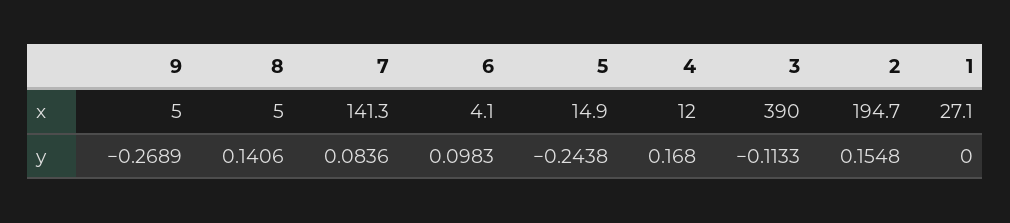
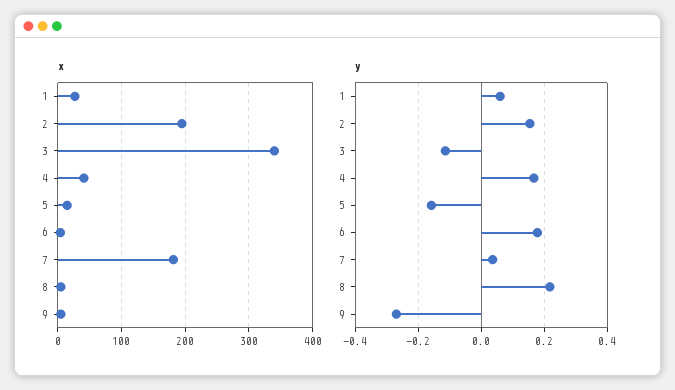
  {
    "x": {
      "9": 5,
      "8": 5,
-     "7": 141.3,
+     "7": 180,
      "6": 4.1,
      "5": 14.9,
-     "4": 12,
+     "4": 40,
-     "3": 390,
+     "3": 340,
      "2": 194.7,
      "1": 27.1
    },
    "y": {
      "9": -0.2689,
-     "8": 0.1406,
+     "8": 0.22,
-     "7": 0.0836,
+     "7": 0.04,
-     "6": 0.0983,
+     "6": 0.18,
-     "5": -0.2438,
+     "5": -0.16,
      "4": 0.168,
      "3": -0.1133,
      "2": 0.1548,
-     "1": 0
+     "1": 0.06
    }
  }

